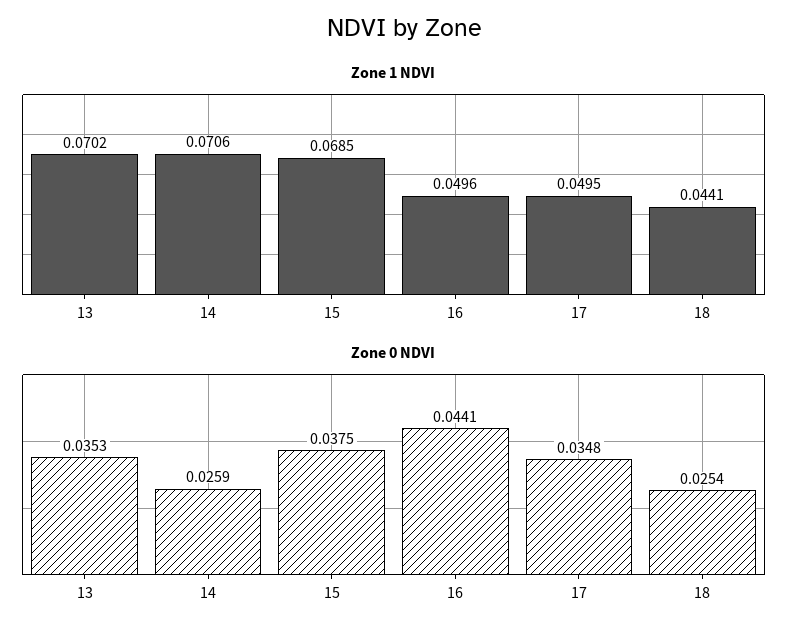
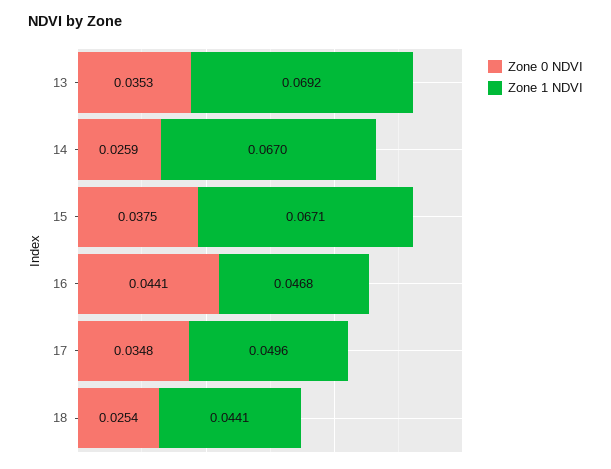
  {
    "Zone 1 NDVI": {
-     "13": 0.0702,
+     "13": 0.0692,
-     "14": 0.0706,
+     "14": 0.067,
-     "15": 0.0685,
+     "15": 0.0671,
-     "16": 0.0496,
+     "16": 0.0468,
-     "17": 0.0495,
+     "17": 0.0496,
      "18": 0.0441
    },
    "Zone 0 NDVI": {
      "13": 0.0353,
      "14": 0.0259,
      "15": 0.0375,
      "16": 0.0441,
      "17": 0.0348,
      "18": 0.0254
    }
  }

